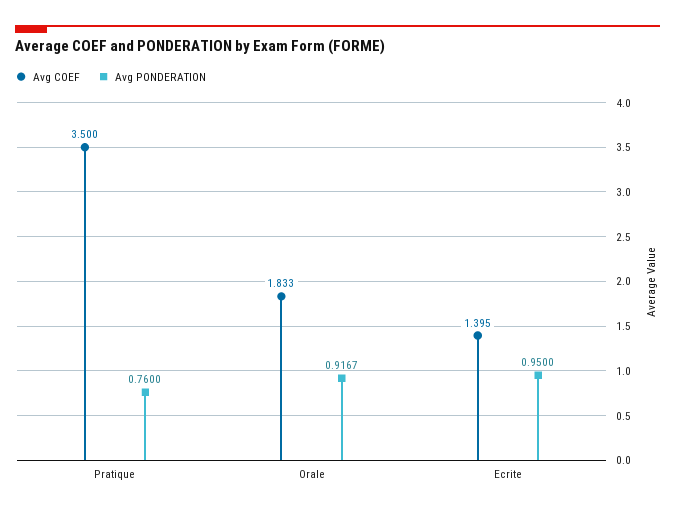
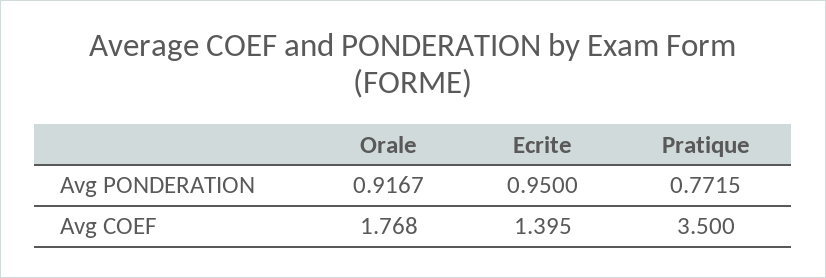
  {
    "Avg COEF": {
      "Pratique": 3.5,
-     "Orale": 1.833,
+     "Orale": 1.768,
      "Ecrite": 1.395
    },
    "Avg PONDERATION": {
-     "Pratique": 0.76,
+     "Pratique": 0.7715,
      "Orale": 0.9167,
      "Ecrite": 0.95
    }
  }

